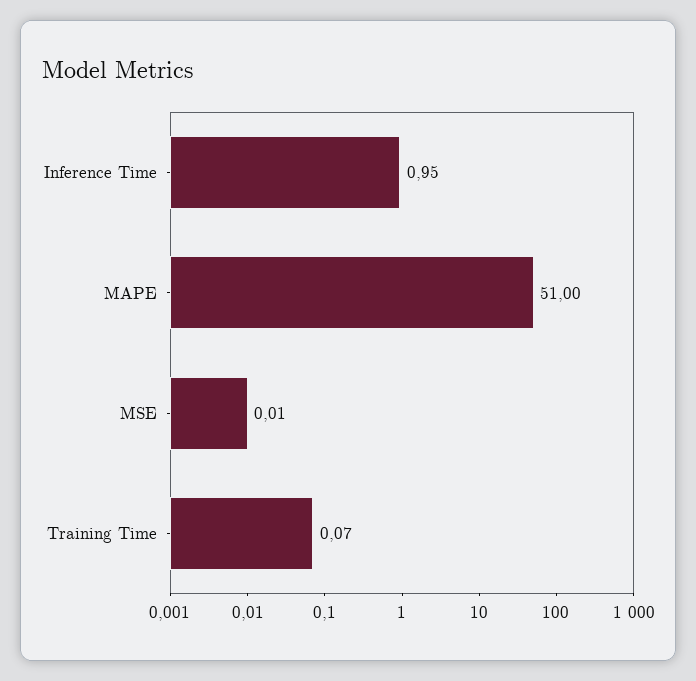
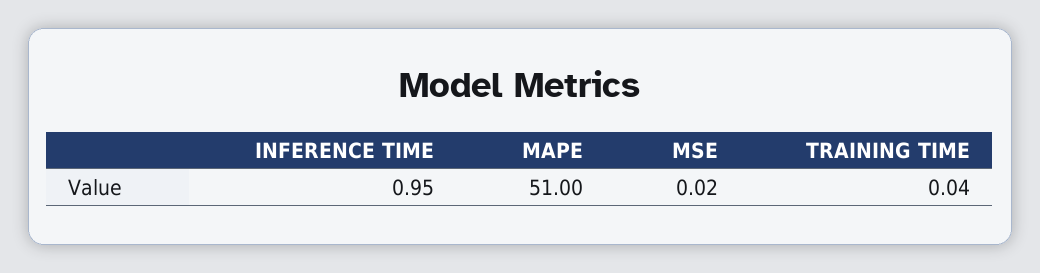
  {
    "Inference Time": 0.95,
    "MAPE": 51,
-   "MSE": 0.01,
+   "MSE": 0.02,
-   "Training Time": 0.07
+   "Training Time": 0.04
  }

